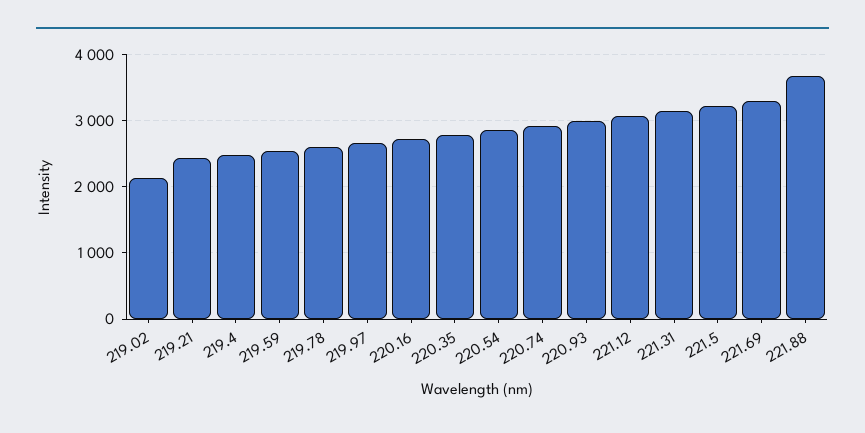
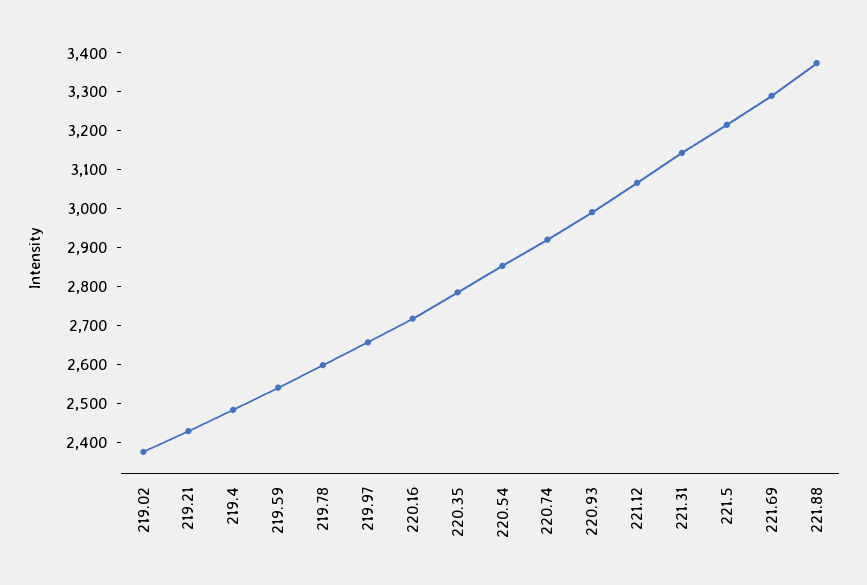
  {
-   "219.02": 2100,
+   "219.02": 2375,
    "219.21": 2425,
    "219.4": 2475,
    "219.59": 2550,
    "219.78": 2600,
    "219.97": 2650,
    "220.16": 2725,
    "220.35": 2775,
    "220.54": 2850,
    "220.74": 2925,
    "220.93": 3000,
    "221.12": 3075,
    "221.31": 3150,
    "221.5": 3225,
    "221.69": 3300,
-   "221.88": 3700
+   "221.88": 3375
  }

